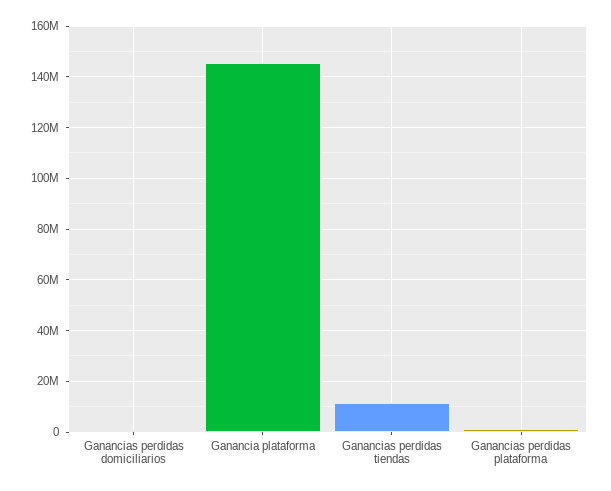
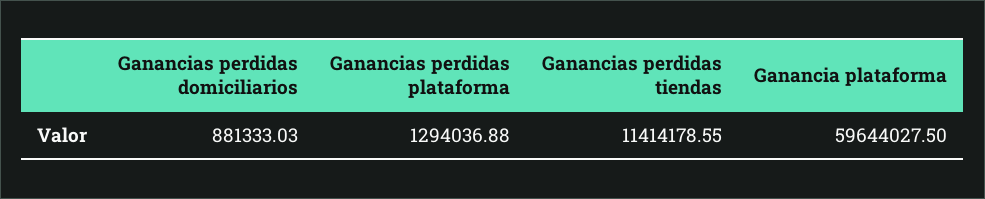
  {
    "Ganancias perdidas domiciliarios": 881333.03,
-   "Ganancia plataforma": 145000000,
+   "Ganancia plataforma": 59644027.5,
    "Ganancias perdidas tiendas": 11414178.55,
    "Ganancias perdidas plataforma": 1294036.88
  }

